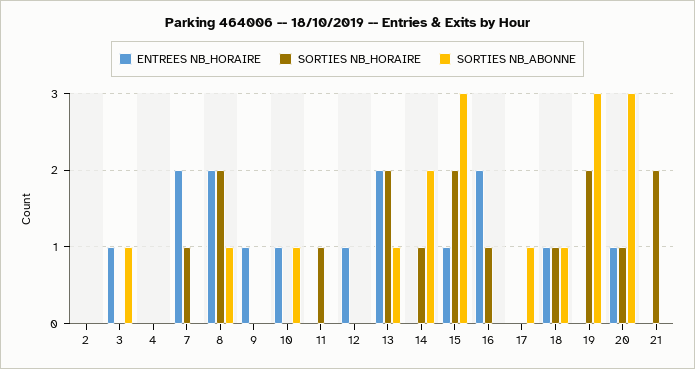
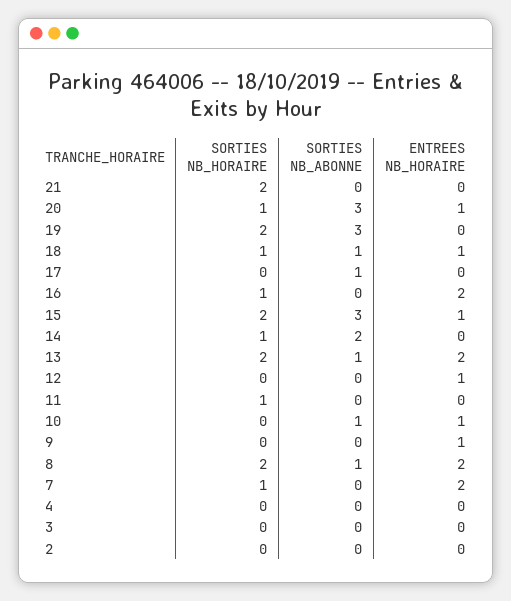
  {
    "ENTREES NB_HORAIRE": {
      "2": 0,
-     "3": 1,
+     "3": 0,
      "4": 0,
      "7": 2,
      "8": 2,
      "9": 1,
      "10": 1,
      "11": 0,
      "12": 1,
      "13": 2,
      "14": 0,
      "15": 1,
      "16": 2,
      "17": 0,
      "18": 1,
      "19": 0,
      "20": 1,
      "21": 0
    },
    "SORTIES NB_HORAIRE": {
      "2": 0,
      "3": 0,
      "4": 0,
      "7": 1,
      "8": 2,
      "9": 0,
      "10": 0,
      "11": 1,
      "12": 0,
      "13": 2,
      "14": 1,
      "15": 2,
      "16": 1,
      "17": 0,
      "18": 1,
      "19": 2,
      "20": 1,
      "21": 2
    },
    "SORTIES NB_ABONNE": {
      "2": 0,
-     "3": 1,
+     "3": 0,
      "4": 0,
      "7": 0,
      "8": 1,
      "9": 0,
      "10": 1,
      "11": 0,
      "12": 0,
      "13": 1,
      "14": 2,
      "15": 3,
      "16": 0,
      "17": 1,
      "18": 1,
      "19": 3,
      "20": 3,
      "21": 0
    }
  }

